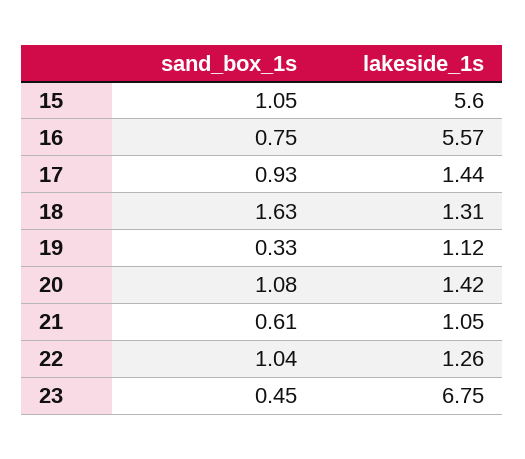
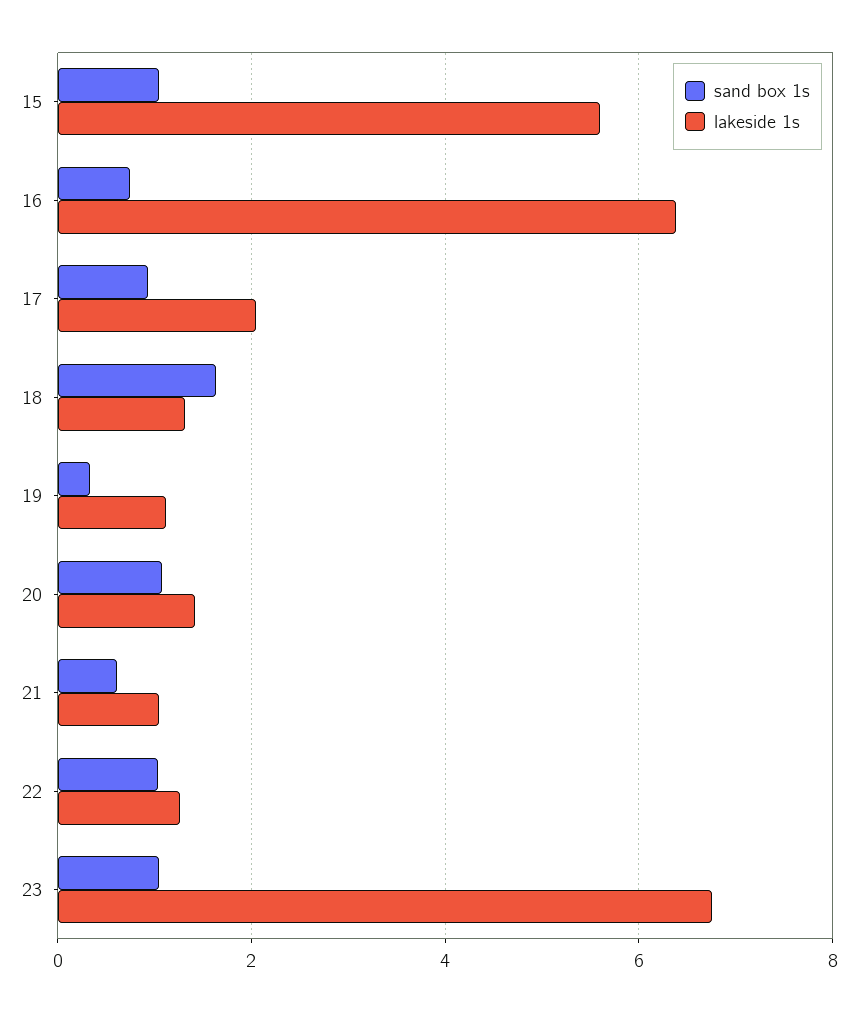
  {
    "sand_box_1s": {
      "15": 1.05,
      "16": 0.75,
      "17": 0.93,
      "18": 1.63,
      "19": 0.33,
      "20": 1.08,
      "21": 0.61,
      "22": 1.04,
-     "23": 0.45
+     "23": 1
    },
    "lakeside_1s": {
      "15": 5.6,
-     "16": 5.57,
+     "16": 6.4,
-     "17": 1.44,
+     "17": 2,
      "18": 1.31,
      "19": 1.12,
      "20": 1.42,
      "21": 1.05,
      "22": 1.26,
      "23": 6.75
    }
  }

